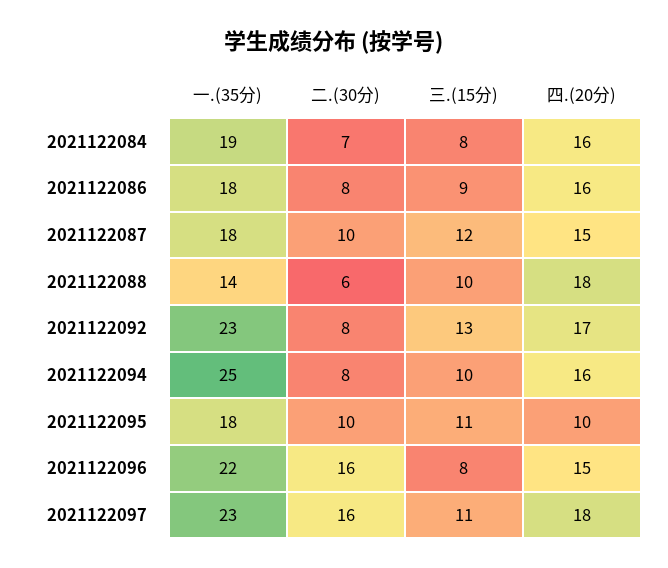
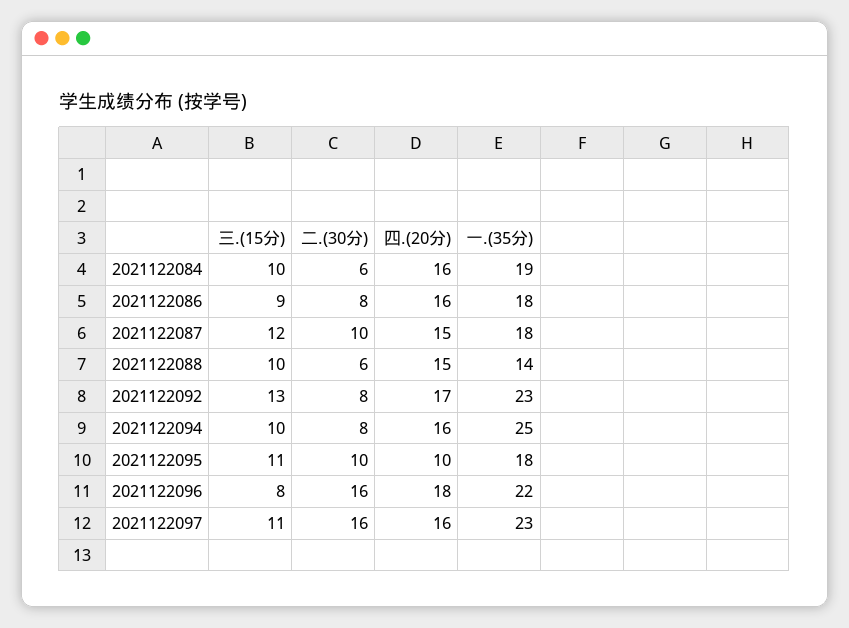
  {
    "一.(35分)": {
      "2021122084": 19,
      "2021122086": 18,
      "2021122087": 18,
      "2021122088": 14,
      "2021122092": 23,
      "2021122094": 25,
      "2021122095": 18,
      "2021122096": 22,
      "2021122097": 23
    },
    "二.(30分)": {
-     "2021122084": 7,
+     "2021122084": 6,
      "2021122086": 8,
      "2021122087": 10,
      "2021122088": 6,
      "2021122092": 8,
      "2021122094": 8,
      "2021122095": 10,
      "2021122096": 16,
      "2021122097": 16
    },
    "三.(15分)": {
-     "2021122084": 8,
+     "2021122084": 10,
      "2021122086": 9,
      "2021122087": 12,
      "2021122088": 10,
      "2021122092": 13,
      "2021122094": 10,
      "2021122095": 11,
      "2021122096": 8,
      "2021122097": 11
    },
    "四.(20分)": {
      "2021122084": 16,
      "2021122086": 16,
      "2021122087": 15,
-     "2021122088": 18,
+     "2021122088": 15,
      "2021122092": 17,
      "2021122094": 16,
      "2021122095": 10,
-     "2021122096": 15,
+     "2021122096": 18,
-     "2021122097": 18
+     "2021122097": 16
    }
  }

